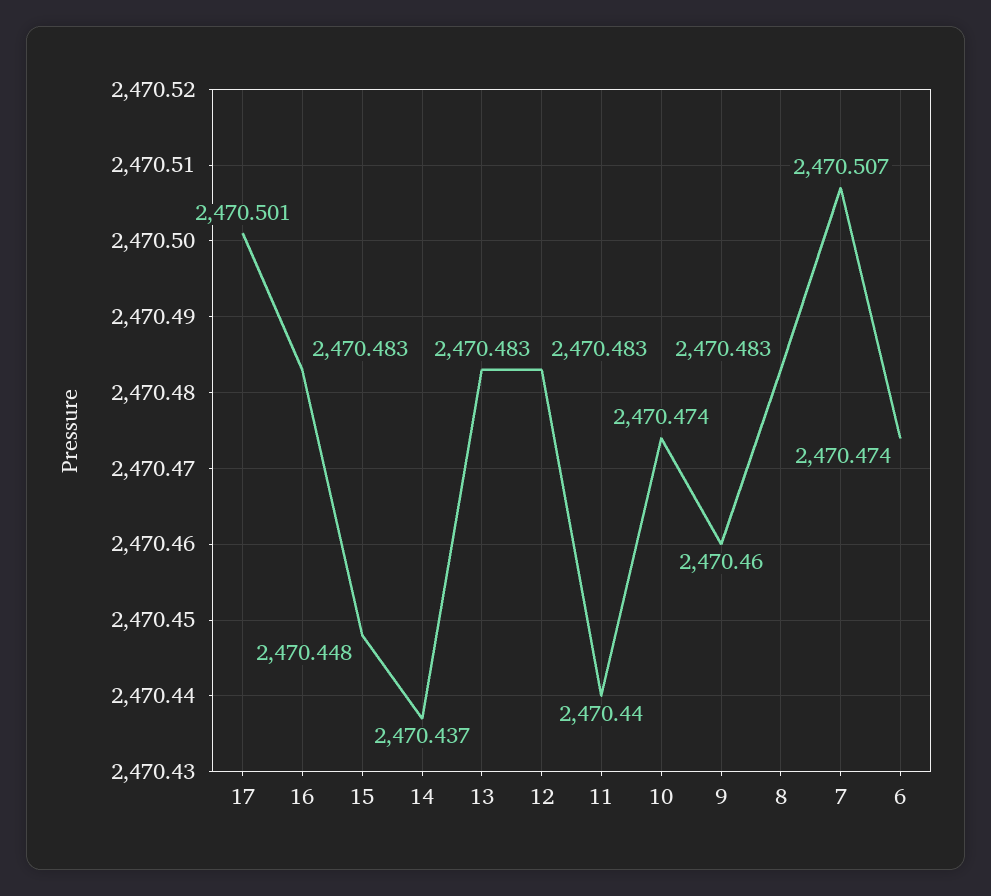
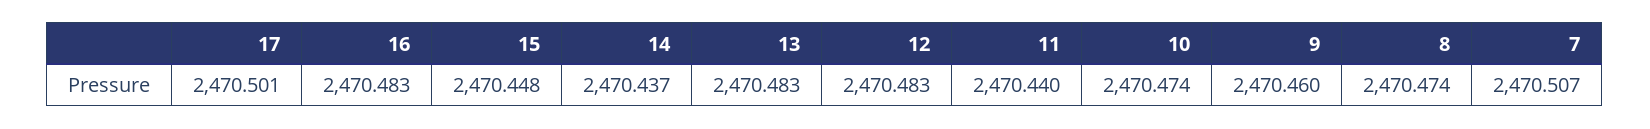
  {
    "17": 2470.501,
    "16": 2470.483,
    "15": 2470.448,
    "14": 2470.437,
    "13": 2470.483,
    "12": 2470.483,
    "11": 2470.44,
    "10": 2470.474,
    "9": 2470.46,
-   "8": 2470.483,
+   "8": 2470.474,
-   "7": 2470.507,
+   "7": 2470.507
-   "6": 2470.474
  }

